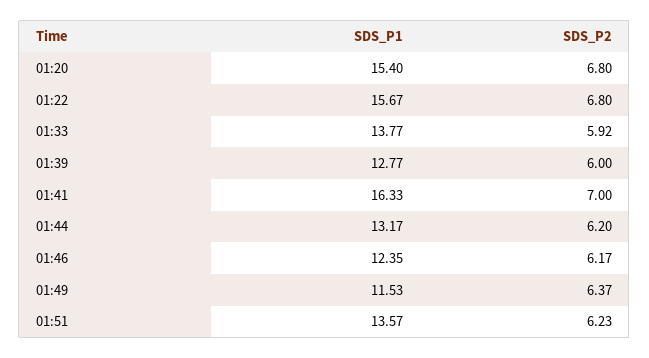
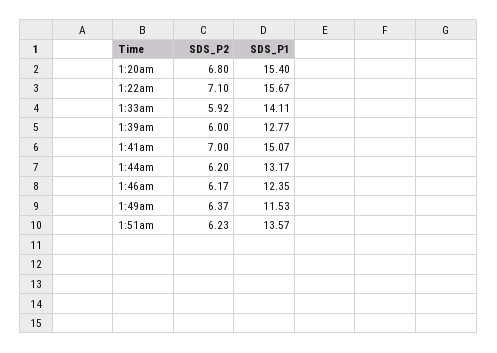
  {
    "SDS_P1": {
      "01:20": 15.4,
      "01:22": 15.67,
-     "01:33": 13.77,
+     "01:33": 14.11,
      "01:39": 12.77,
-     "01:41": 16.33,
+     "01:41": 15.07,
      "01:44": 13.17,
      "01:46": 12.35,
      "01:49": 11.53,
      "01:51": 13.57
    },
    "SDS_P2": {
      "01:20": 6.8,
-     "01:22": 6.8,
+     "01:22": 7.1,
      "01:33": 5.92,
      "01:39": 6,
      "01:41": 7,
      "01:44": 6.2,
      "01:46": 6.17,
      "01:49": 6.37,
      "01:51": 6.23
    }
  }

